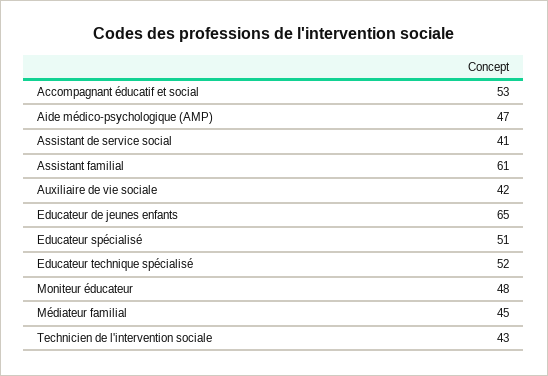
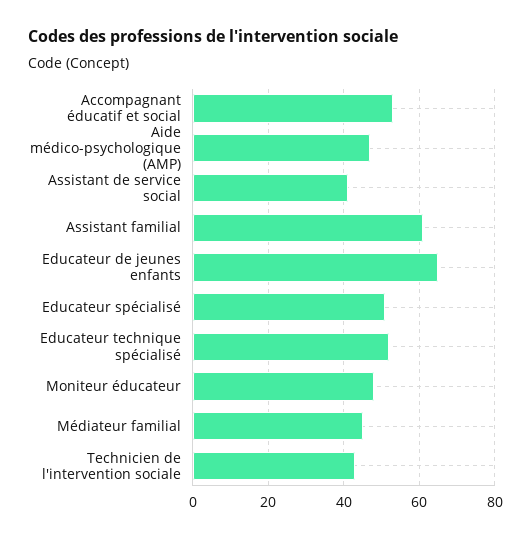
  {
    "Accompagnant éducatif et social": 53,
    "Aide médico-psychologique (AMP)": 47,
    "Assistant de service social": 41,
    "Assistant familial": 61,
-   "Auxiliaire de vie sociale": 42,
    "Educateur de jeunes enfants": 65,
    "Educateur spécialisé": 51,
    "Educateur technique spécialisé": 52,
    "Moniteur éducateur": 48,
    "Médiateur familial": 45,
    "Technicien de l'intervention sociale": 43
  }

